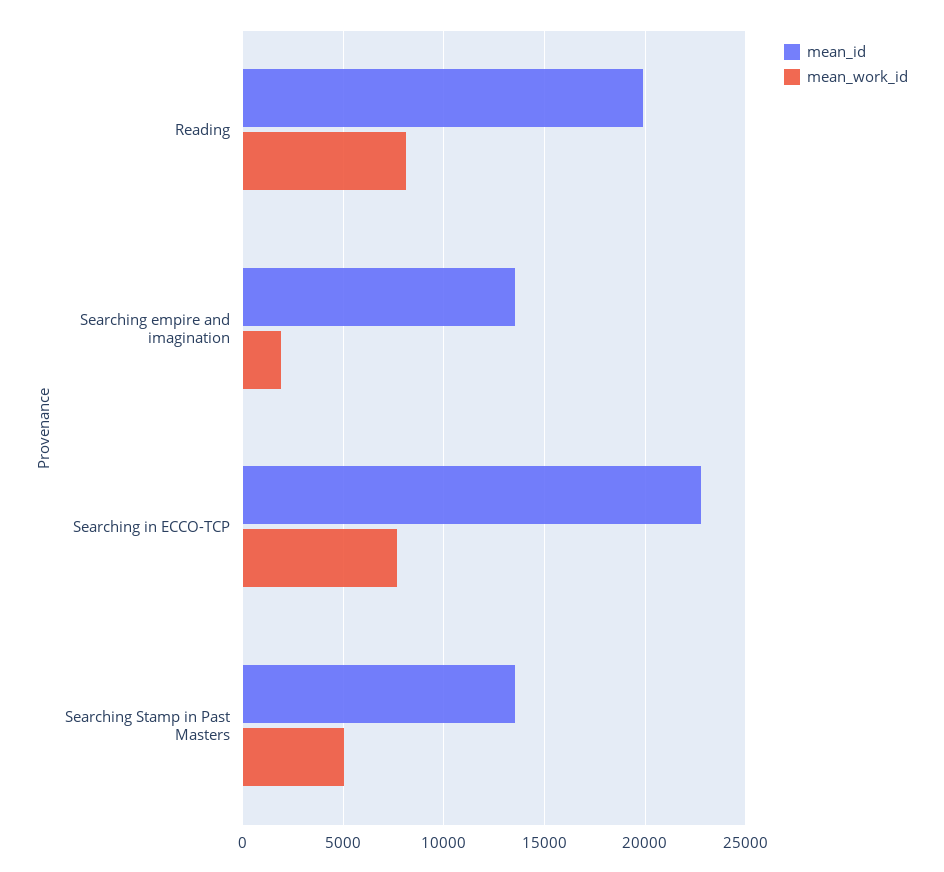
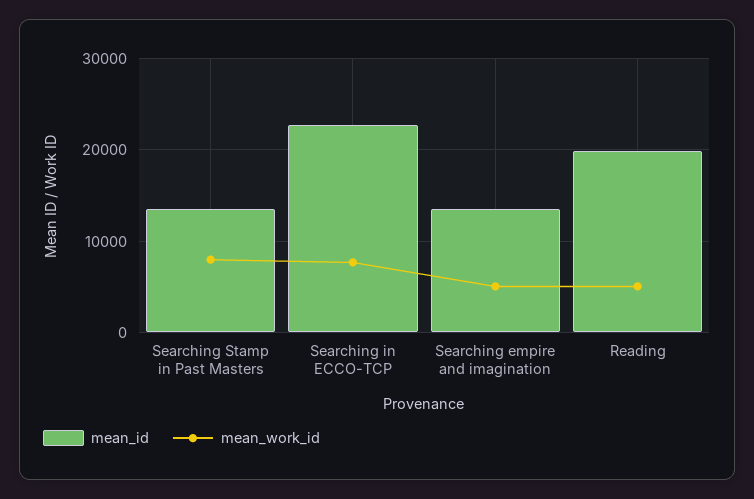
  {
    "mean_id": {
      "Reading": 20000,
      "Searching empire and imagination": 13500,
      "Searching in ECCO-TCP": 22500,
      "Searching Stamp in Past Masters": 13500
    },
    "mean_work_id": {
-     "Reading": 8000,
+     "Reading": 5000,
-     "Searching empire and imagination": 2000,
+     "Searching empire and imagination": 5000,
      "Searching in ECCO-TCP": 7500,
-     "Searching Stamp in Past Masters": 5000
+     "Searching Stamp in Past Masters": 8000
    }
  }

